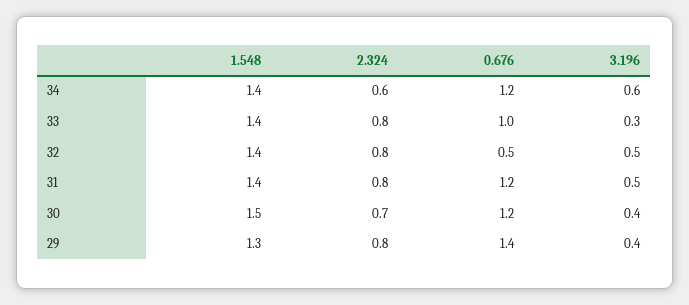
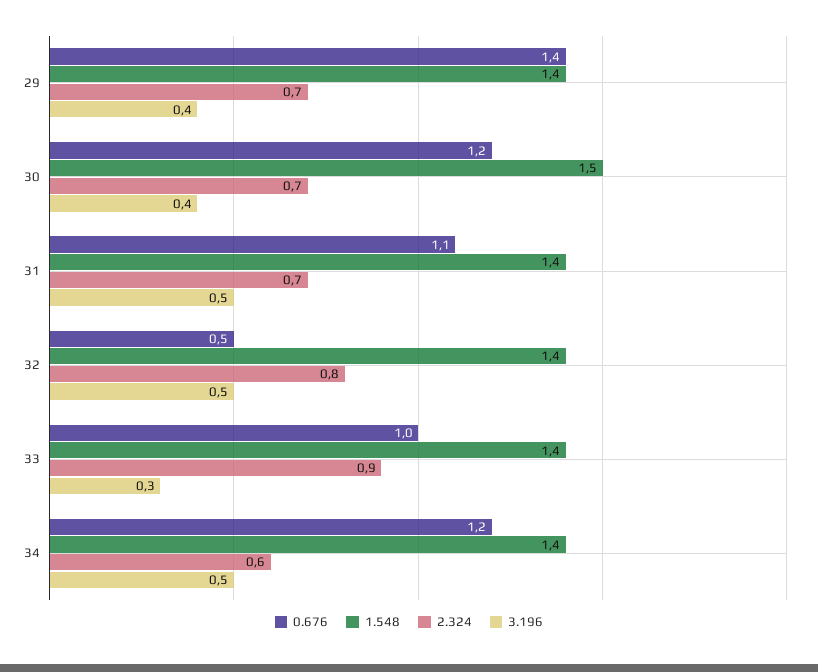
  {
    "1.548": {
      "34": 1.4,
      "33": 1.4,
      "32": 1.4,
      "31": 1.4,
      "30": 1.5,
-     "29": 1.3
+     "29": 1.4
    },
    "2.324": {
      "34": 0.6,
-     "33": 0.8,
+     "33": 0.9,
      "32": 0.8,
-     "31": 0.8,
+     "31": 0.7,
      "30": 0.7,
-     "29": 0.8
+     "29": 0.7
    },
    "0.676": {
      "34": 1.2,
      "33": 1,
      "32": 0.5,
-     "31": 1.2,
+     "31": 1.1,
      "30": 1.2,
      "29": 1.4
    },
    "3.196": {
-     "34": 0.6,
+     "34": 0.5,
      "33": 0.3,
      "32": 0.5,
      "31": 0.5,
      "30": 0.4,
      "29": 0.4
    }
  }

